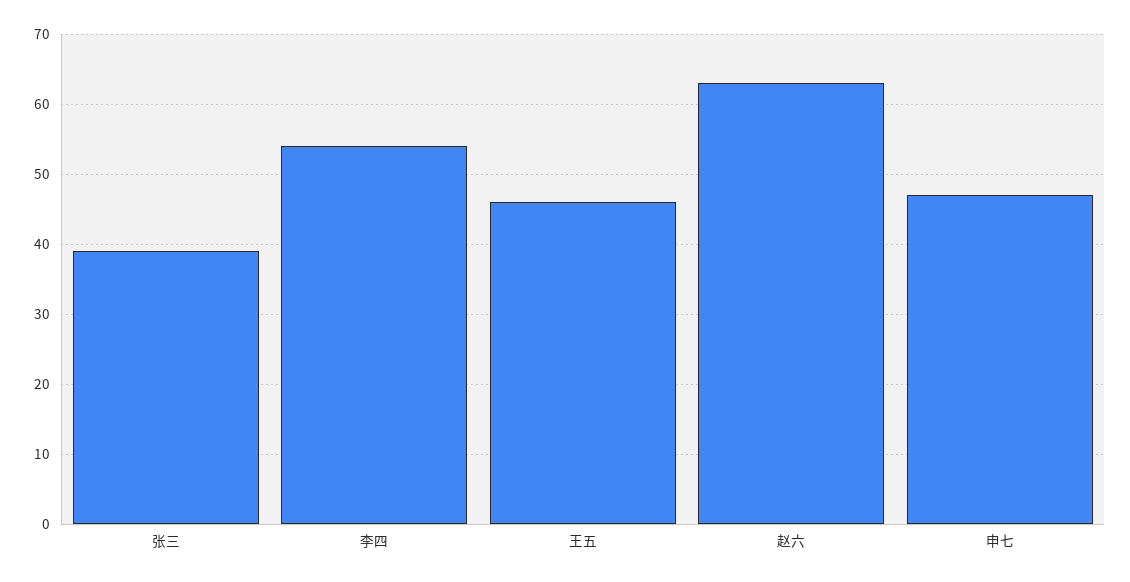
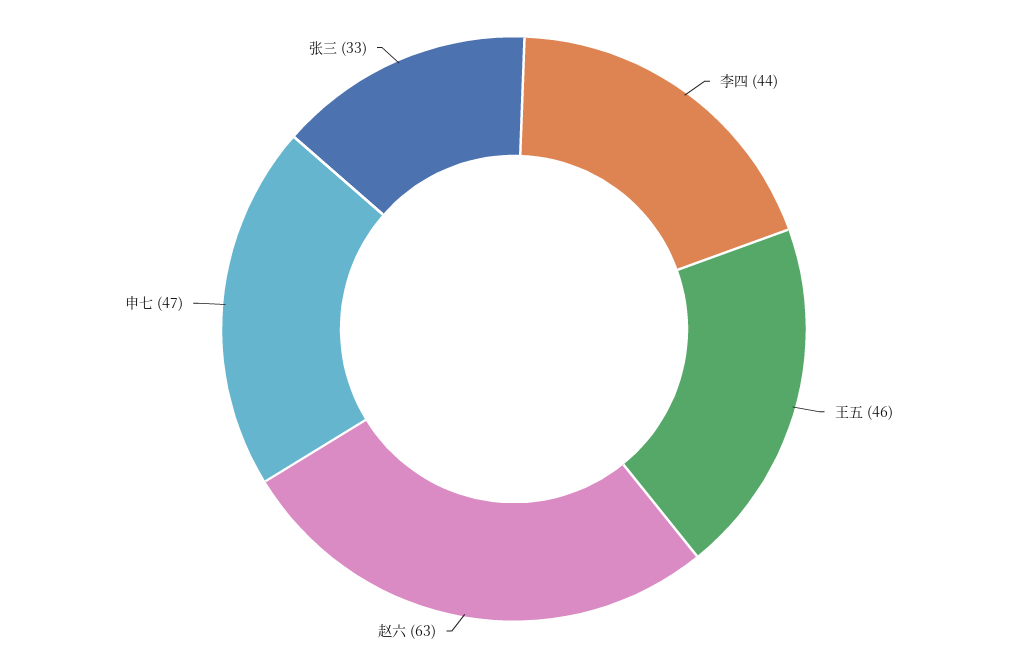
  {
-   "张三": 39,
+   "张三": 33,
-   "李四": 54,
+   "李四": 44,
    "王五": 46,
    "赵六": 63,
    "申七": 47
  }

